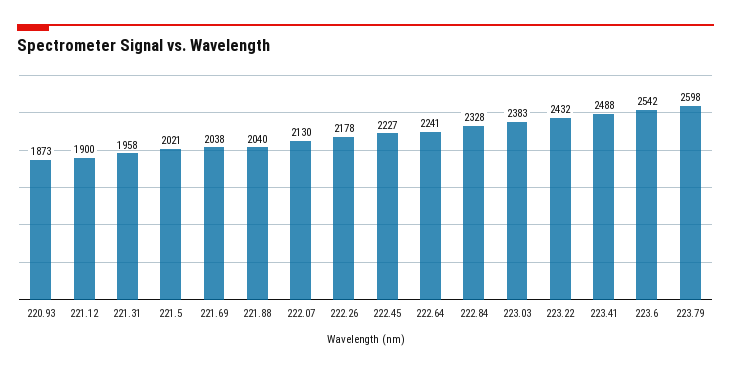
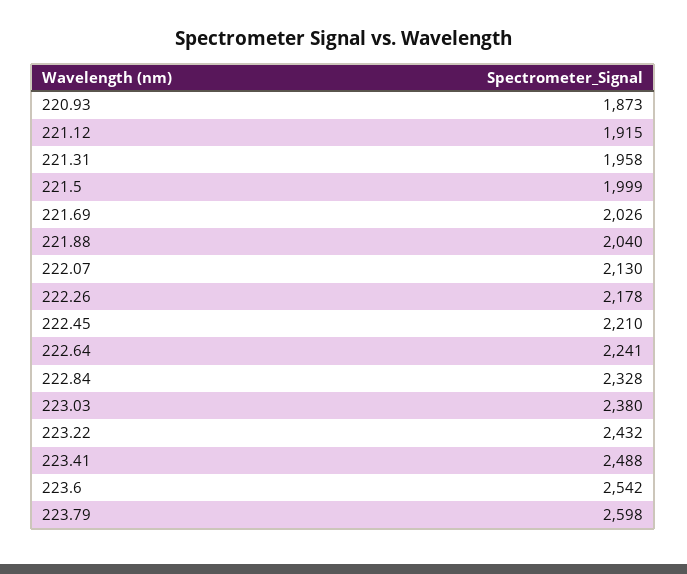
  {
    "220.93": 1873,
-   "221.12": 1900,
+   "221.12": 1915,
    "221.31": 1958,
-   "221.5": 2021,
+   "221.5": 1999,
-   "221.69": 2038,
+   "221.69": 2026,
    "221.88": 2040,
    "222.07": 2130,
    "222.26": 2178,
-   "222.45": 2227,
+   "222.45": 2210,
    "222.64": 2241,
    "222.84": 2328,
-   "223.03": 2383,
+   "223.03": 2380,
    "223.22": 2432,
    "223.41": 2488,
    "223.6": 2542,
    "223.79": 2598
  }

